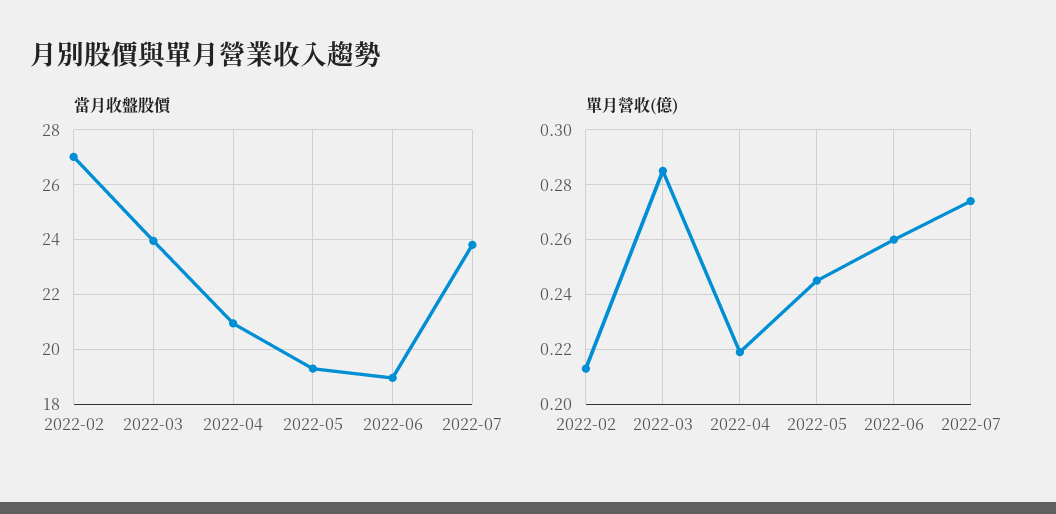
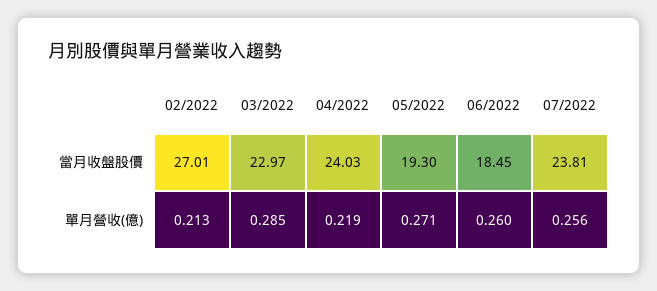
  {
    "當月收盤股價": {
      "2022-02": 27.01,
-     "2022-03": 24,
+     "2022-03": 22.97,
-     "2022-04": 21,
+     "2022-04": 24.03,
      "2022-05": 19.3,
-     "2022-06": 19,
+     "2022-06": 18.45,
      "2022-07": 23.81
    },
    "單月營收(億)": {
      "2022-02": 0.213,
      "2022-03": 0.285,
      "2022-04": 0.219,
-     "2022-05": 0.245,
+     "2022-05": 0.271,
      "2022-06": 0.26,
-     "2022-07": 0.275
+     "2022-07": 0.256
    }
  }

